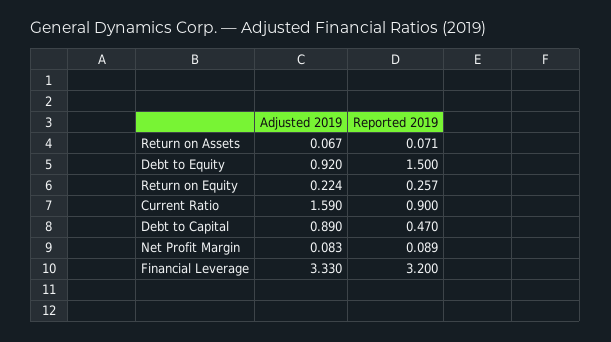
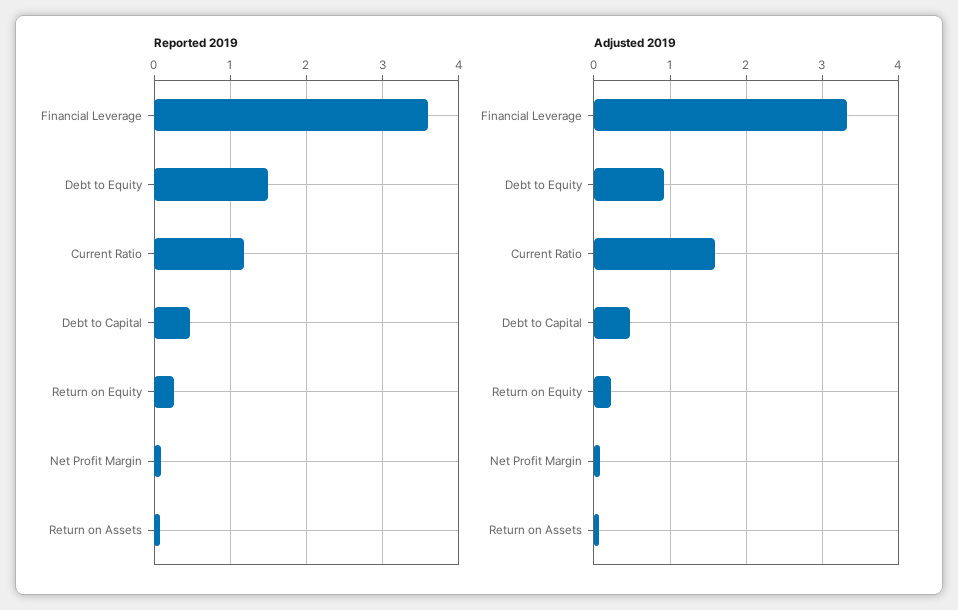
  {
    "Adjusted 2019": {
      "Return on Assets": 0.067,
      "Debt to Equity": 0.92,
      "Return on Equity": 0.224,
      "Current Ratio": 1.59,
-     "Debt to Capital": 0.89,
+     "Debt to Capital": 0.5,
      "Net Profit Margin": 0.083,
      "Financial Leverage": 3.33
    },
    "Reported 2019": {
      "Return on Assets": 0.071,
      "Debt to Equity": 1.5,
      "Return on Equity": 0.257,
-     "Current Ratio": 0.9,
+     "Current Ratio": 1.2,
      "Debt to Capital": 0.47,
      "Net Profit Margin": 0.089,
-     "Financial Leverage": 3.2
+     "Financial Leverage": 3.6
    }
  }

